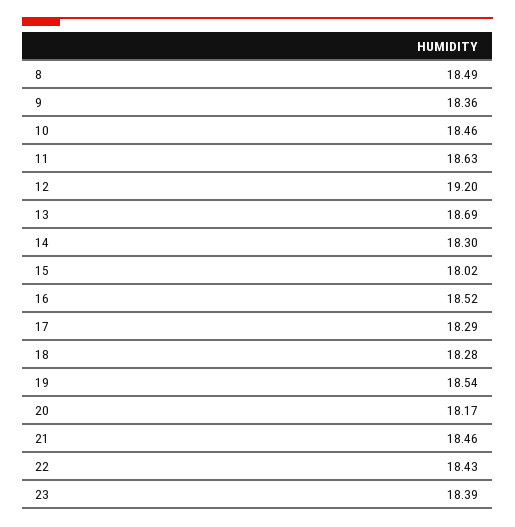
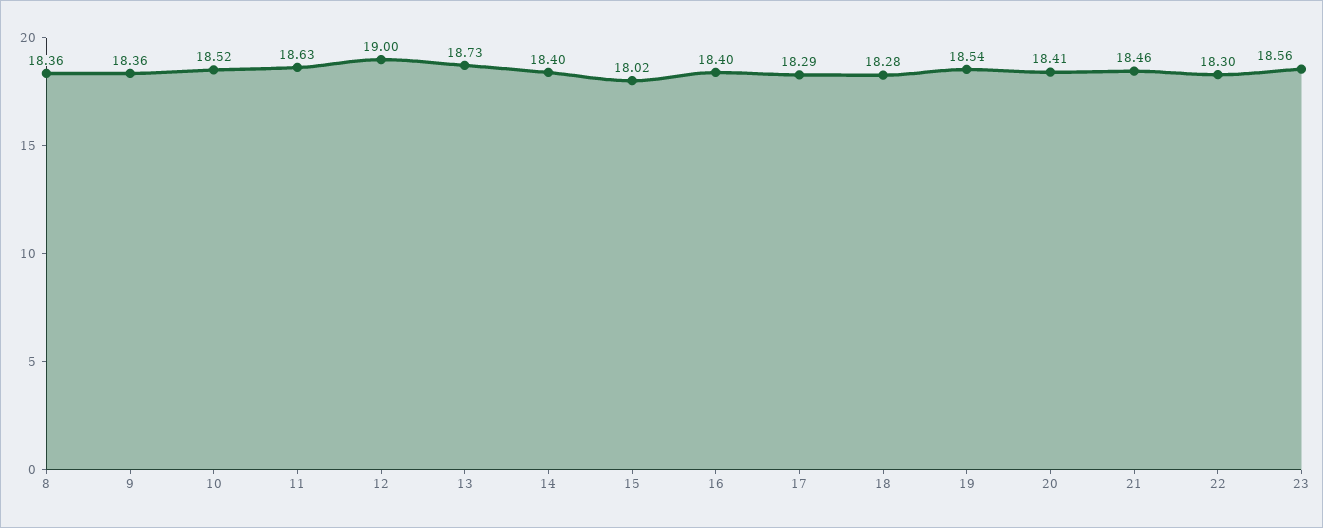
  {
-   "8": 18.49,
+   "8": 18.36,
    "9": 18.36,
-   "10": 18.46,
+   "10": 18.52,
    "11": 18.63,
-   "12": 19.2,
+   "12": 19,
-   "13": 18.69,
+   "13": 18.73,
-   "14": 18.3,
+   "14": 18.4,
    "15": 18.02,
-   "16": 18.52,
+   "16": 18.4,
    "17": 18.29,
    "18": 18.28,
    "19": 18.54,
-   "20": 18.17,
+   "20": 18.41,
    "21": 18.46,
-   "22": 18.43,
+   "22": 18.3,
-   "23": 18.39
+   "23": 18.56
  }

